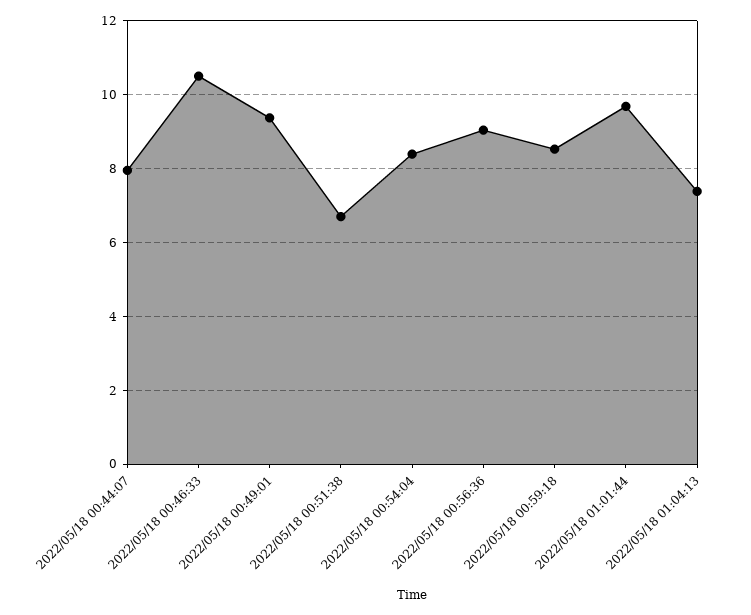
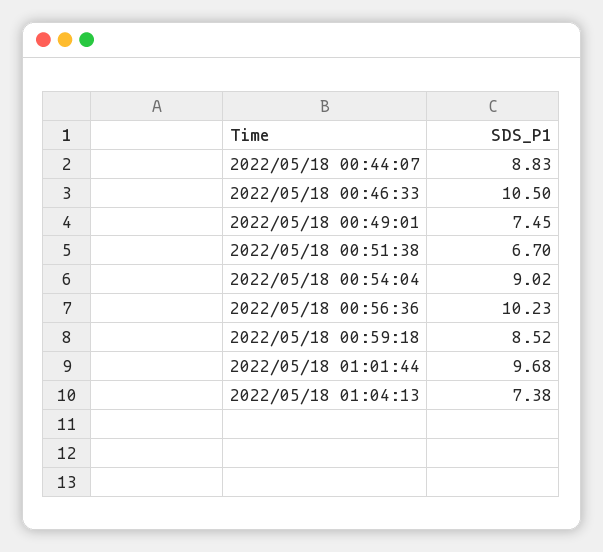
  {
-   "2022/05/18 00:44:07": 8,
+   "2022/05/18 00:44:07": 8.83,
    "2022/05/18 00:46:33": 10.5,
-   "2022/05/18 00:49:01": 9.4,
+   "2022/05/18 00:49:01": 7.45,
    "2022/05/18 00:51:38": 6.7,
-   "2022/05/18 00:54:04": 8.4,
+   "2022/05/18 00:54:04": 9.02,
-   "2022/05/18 00:56:36": 9,
+   "2022/05/18 00:56:36": 10.23,
    "2022/05/18 00:59:18": 8.52,
    "2022/05/18 01:01:44": 9.68,
    "2022/05/18 01:04:13": 7.38
  }

